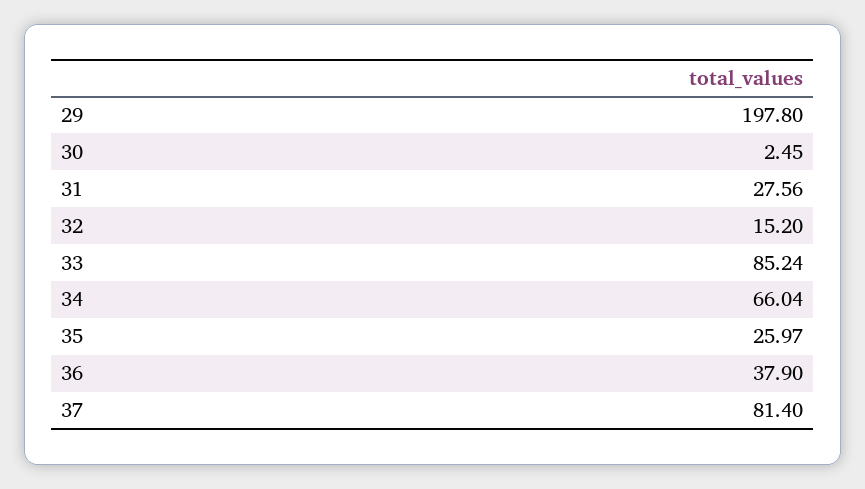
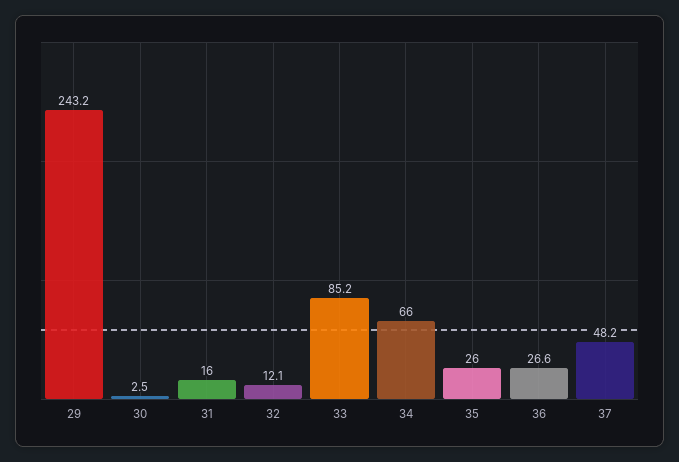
  {
-   "29": 197.8,
+   "29": 243.2,
    "30": 2.45,
-   "31": 27.56,
+   "31": 16,
-   "32": 15.2,
+   "32": 12.1,
    "33": 85.24,
    "34": 66.04,
    "35": 25.97,
-   "36": 37.9,
+   "36": 26.6,
-   "37": 81.4
+   "37": 48.2
  }

